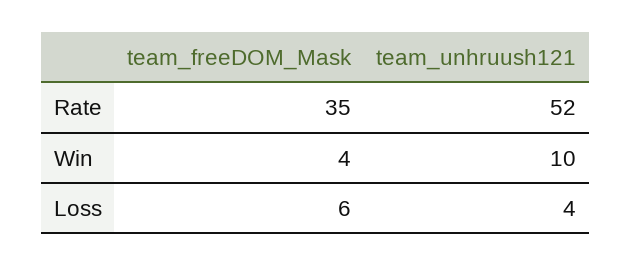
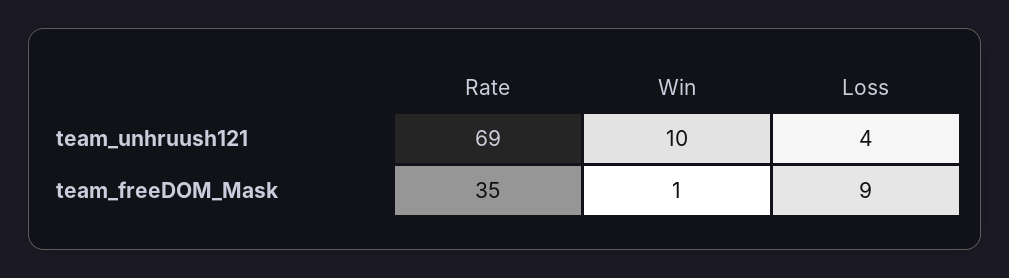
  {
    "team_freeDOM_Mask": {
      "Rate": 35,
-     "Win": 4,
+     "Win": 1,
-     "Loss": 6
+     "Loss": 9
    },
    "team_unhruush121": {
-     "Rate": 52,
+     "Rate": 69,
      "Win": 10,
      "Loss": 4
    }
  }

